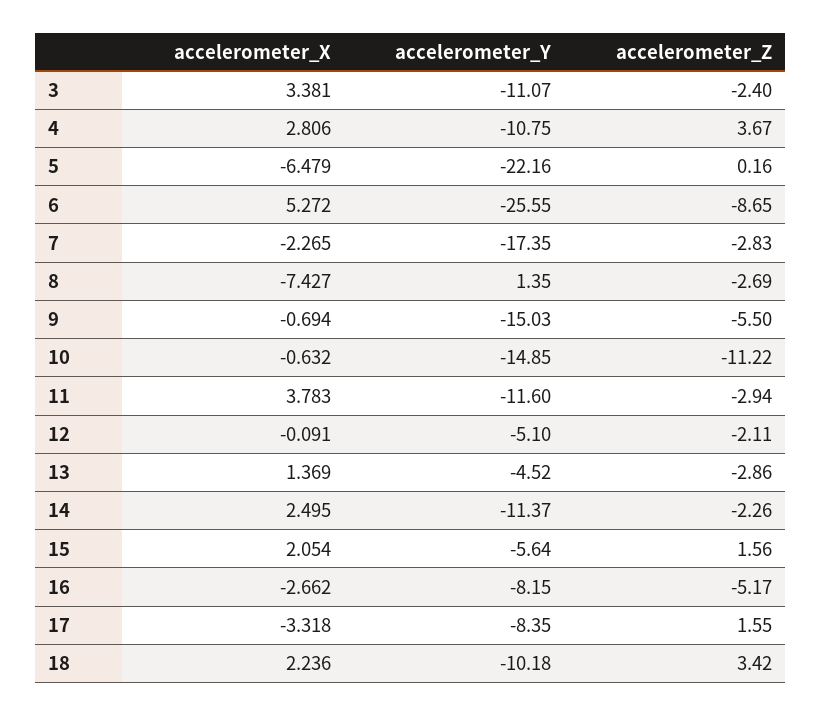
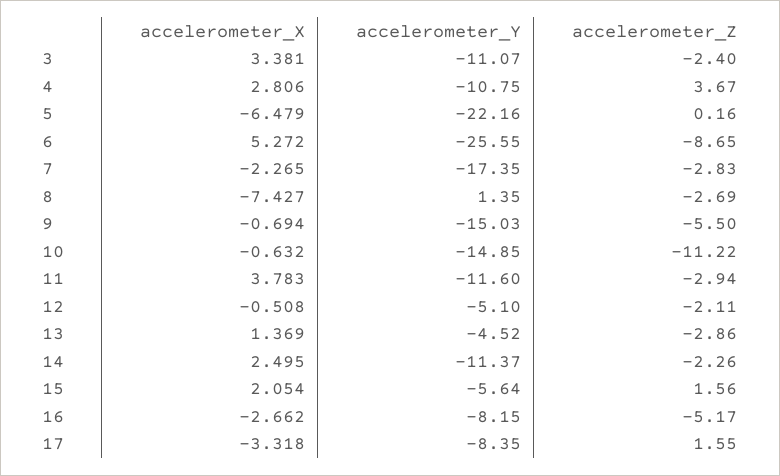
  {
    "accelerometer_X": {
      "3": 3.381,
      "4": 2.806,
      "5": -6.479,
      "6": 5.272,
      "7": -2.265,
      "8": -7.427,
      "9": -0.694,
      "10": -0.632,
      "11": 3.783,
-     "12": -0.091,
+     "12": -0.508,
      "13": 1.369,
      "14": 2.495,
      "15": 2.054,
      "16": -2.662,
-     "17": -3.318,
+     "17": -3.318
-     "18": 2.236
    },
    "accelerometer_Y": {
      "3": -11.07,
      "4": -10.75,
      "5": -22.16,
      "6": -25.55,
      "7": -17.35,
      "8": 1.35,
      "9": -15.03,
      "10": -14.85,
      "11": -11.6,
      "12": -5.1,
      "13": -4.52,
      "14": -11.37,
      "15": -5.64,
      "16": -8.15,
-     "17": -8.35,
+     "17": -8.35
-     "18": -10.18
    },
    "accelerometer_Z": {
      "3": -2.4,
      "4": 3.67,
      "5": 0.16,
      "6": -8.65,
      "7": -2.83,
      "8": -2.69,
      "9": -5.5,
      "10": -11.22,
      "11": -2.94,
      "12": -2.11,
      "13": -2.86,
      "14": -2.26,
      "15": 1.56,
      "16": -5.17,
-     "17": 1.55,
+     "17": 1.55
-     "18": 3.42
    }
  }

